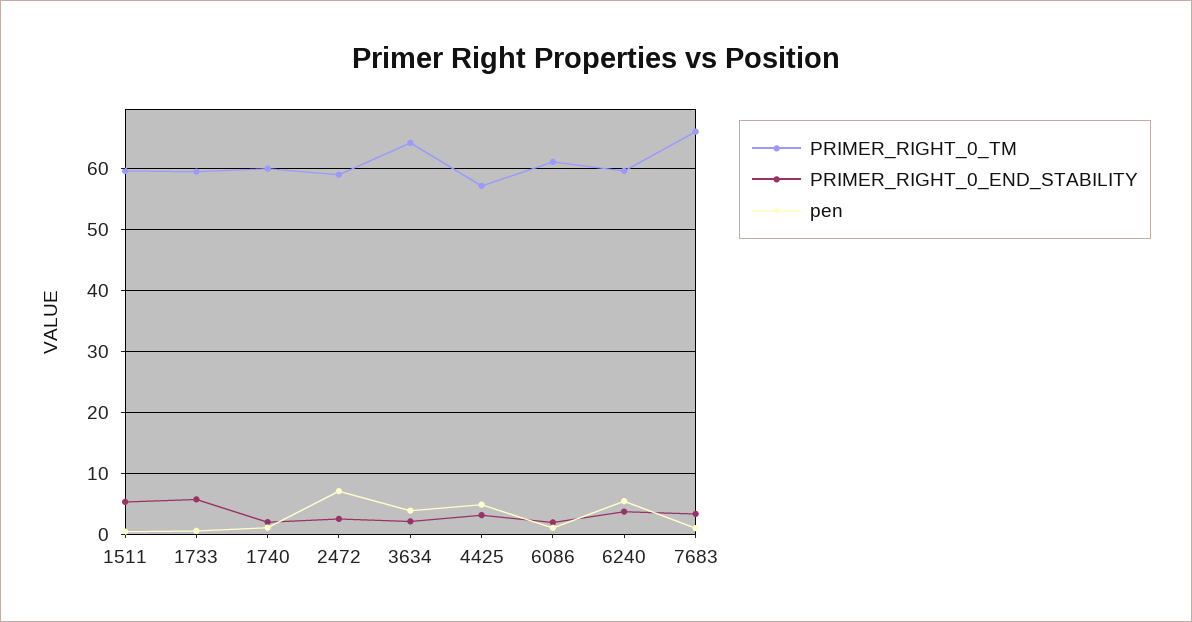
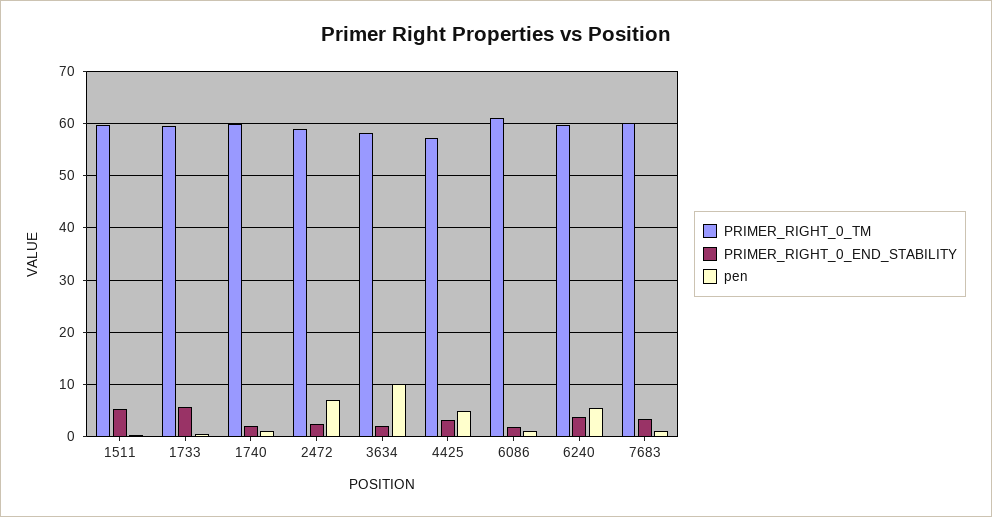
  {
    "PRIMER_RIGHT_0_TM": {
      "1511": 60,
      "1733": 59,
      "1740": 60,
      "2472": 59,
-     "3634": 64,
+     "3634": 58,
      "4425": 57,
      "6086": 61,
      "6240": 60,
-     "7683": 66
+     "7683": 60
    },
    "PRIMER_RIGHT_0_END_STABILITY": {
      "1511": 5,
      "1733": 6,
      "1740": 2,
      "2472": 3,
      "3634": 2,
      "4425": 3,
      "6086": 2,
      "6240": 4,
      "7683": 3
    },
    "pen": {
      "1511": 0,
      "1733": 1,
      "1740": 1,
      "2472": 7,
-     "3634": 4,
+     "3634": 10,
      "4425": 5,
      "6086": 1,
      "6240": 5,
      "7683": 1
    }
  }

